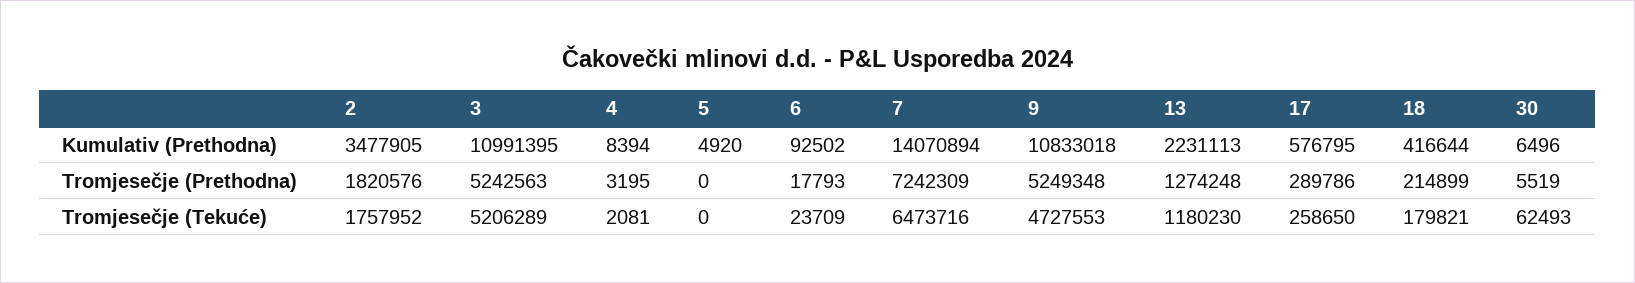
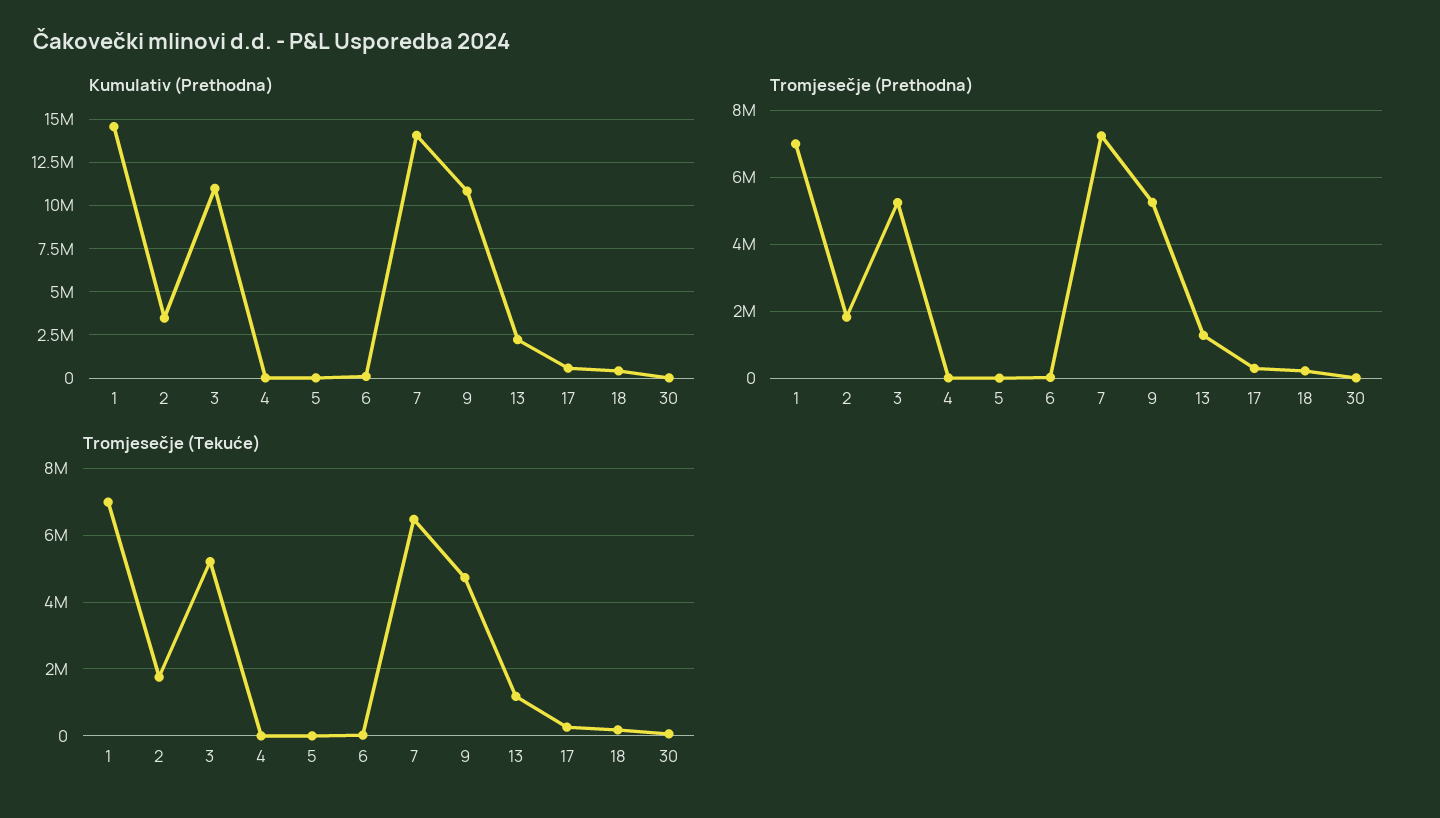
  {
    "Kumulativ (Prethodna)": {
      "2": 3477905,
      "3": 10991395,
      "4": 8394,
      "5": 4920,
      "6": 92502,
      "7": 14070894,
      "9": 10833018,
      "13": 2231113,
      "17": 576795,
      "18": 416644,
-     "30": 6496
+     "30": 6496,
+     "1": 14500000
    },
    "Tromjesečje (Prethodna)": {
      "2": 1820576,
      "3": 5242563,
      "4": 3195,
      "5": 0,
      "6": 17793,
      "7": 7242309,
      "9": 5249348,
      "13": 1274248,
      "17": 289786,
      "18": 214899,
-     "30": 5519
+     "30": 5519,
+     "1": 7000000
    },
    "Tromjesečje (Tekuće)": {
      "2": 1757952,
      "3": 5206289,
      "4": 2081,
      "5": 0,
      "6": 23709,
      "7": 6473716,
      "9": 4727553,
      "13": 1180230,
      "17": 258650,
      "18": 179821,
-     "30": 62493
+     "30": 62493,
+     "1": 7000000
    }
  }

